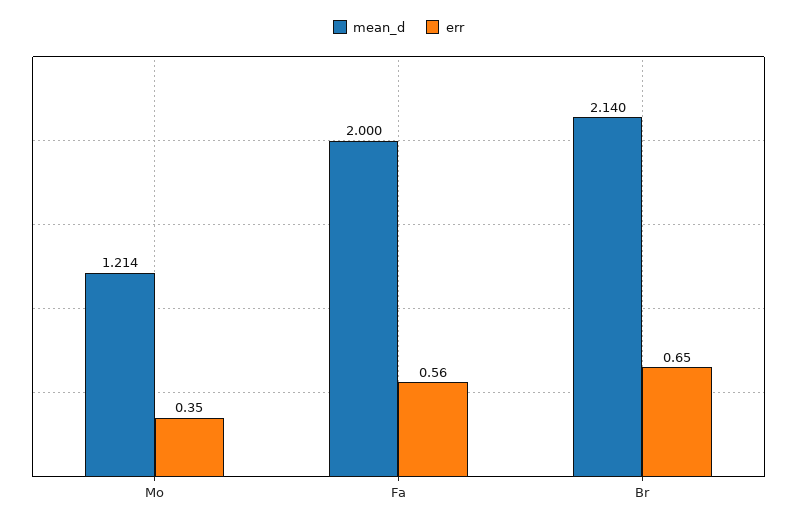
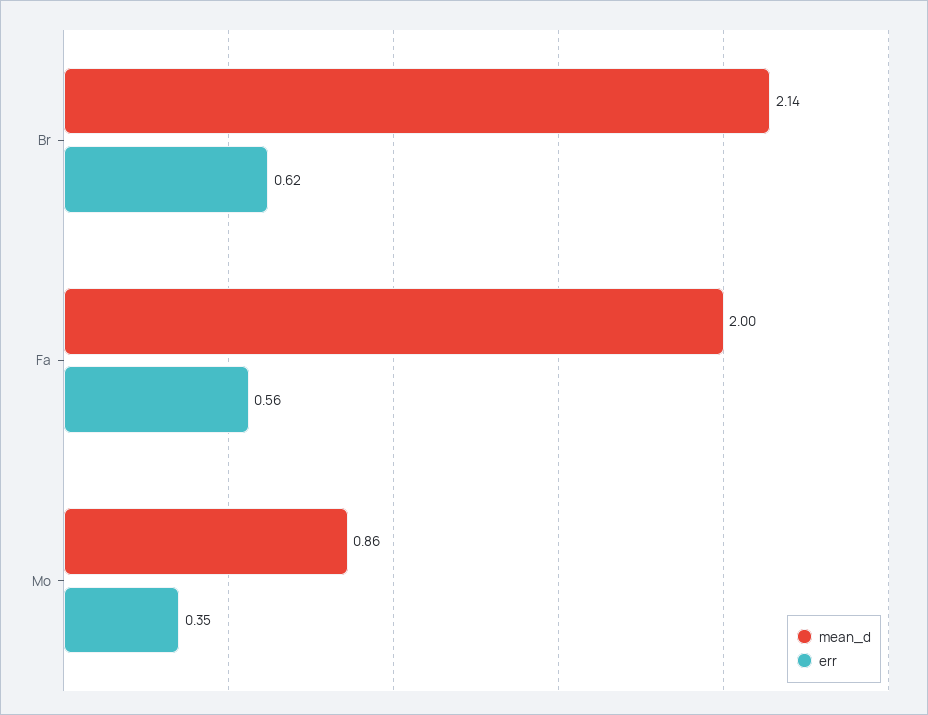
  {
    "mean_d": {
-     "Mo": 1.214,
+     "Mo": 0.86,
      "Fa": 2,
      "Br": 2.14
    },
    "err": {
      "Mo": 0.35,
      "Fa": 0.56,
-     "Br": 0.65
+     "Br": 0.62
    }
  }

